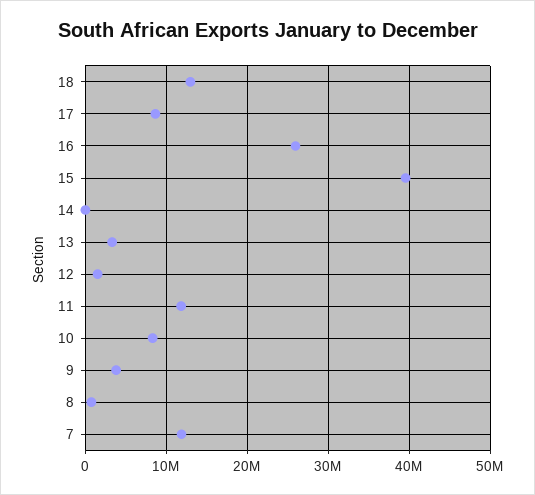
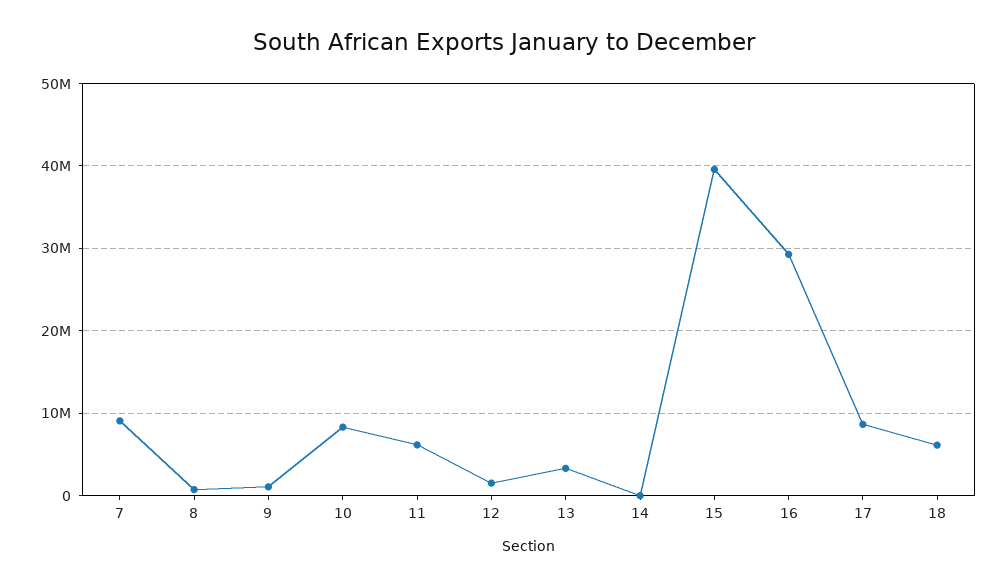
  {
-   "18": 13000000,
+   "18": 6000000,
    "17": 9000000,
-   "16": 26000000,
+   "16": 29000000,
    "15": 40000000,
    "14": 0,
    "13": 3000000,
    "12": 2000000,
-   "11": 12000000,
+   "11": 6000000,
    "10": 8000000,
-   "9": 4000000,
+   "9": 1000000,
    "8": 1000000,
-   "7": 12000000
+   "7": 9000000
  }

